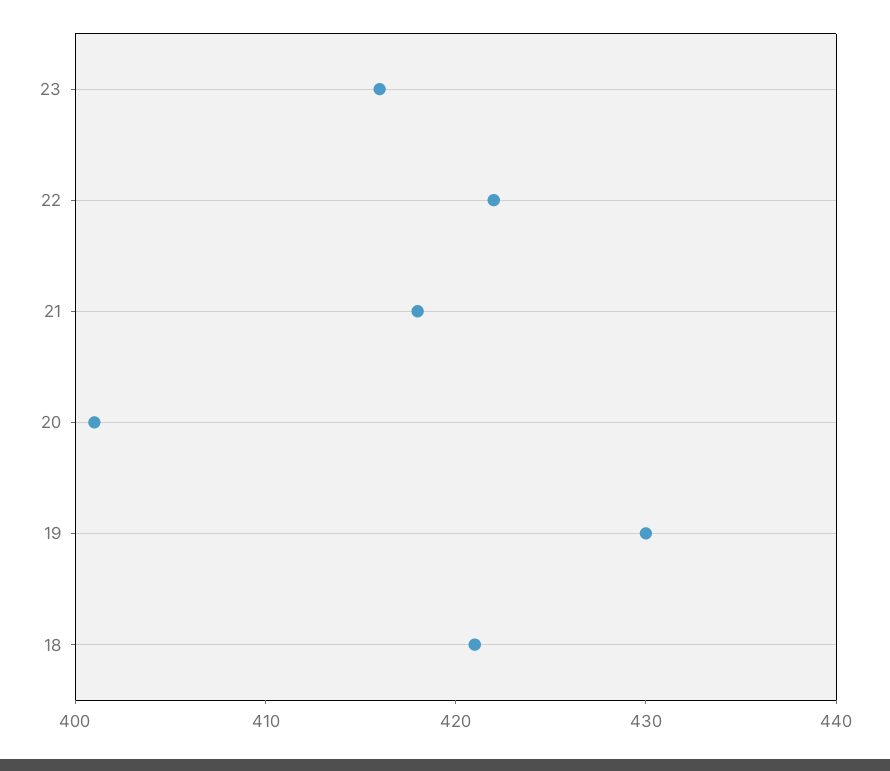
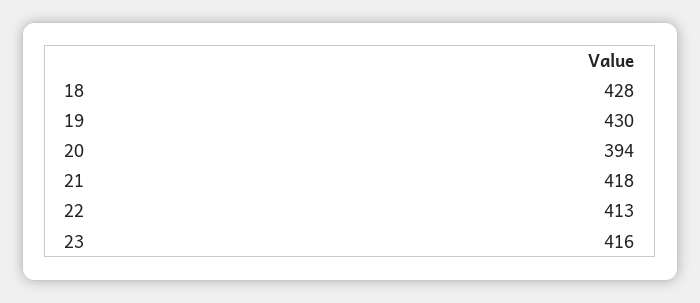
  {
    "23": 416,
-   "22": 422,
+   "22": 413,
    "21": 418,
-   "20": 401,
+   "20": 394,
    "19": 430,
-   "18": 421
+   "18": 428
  }

